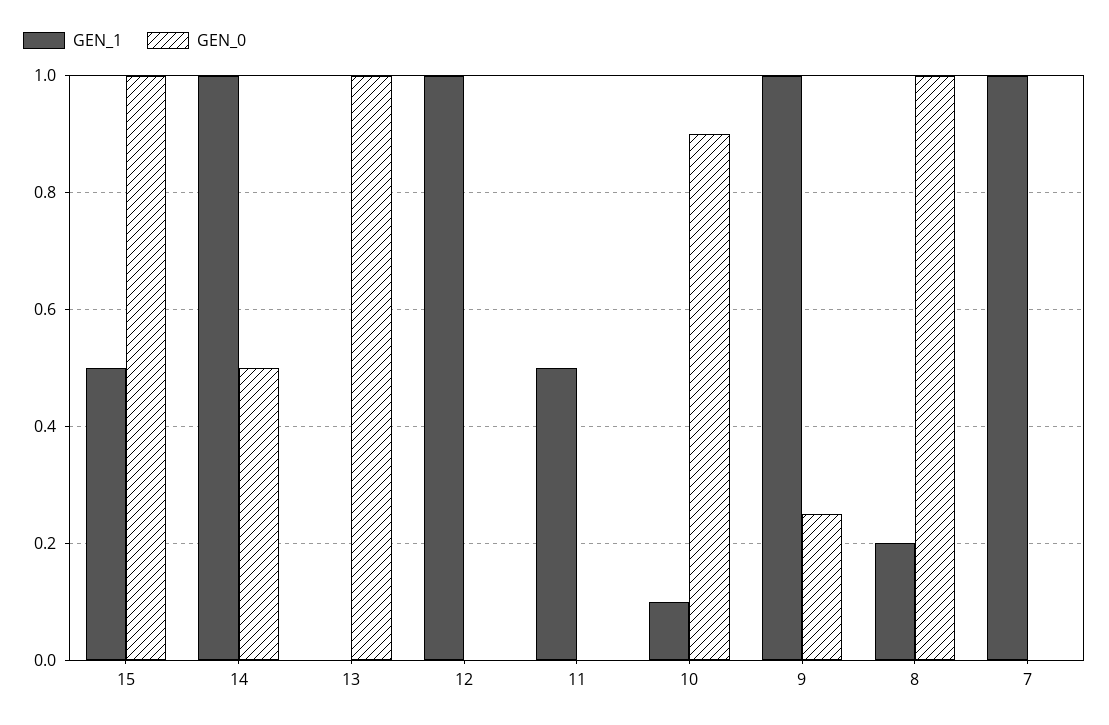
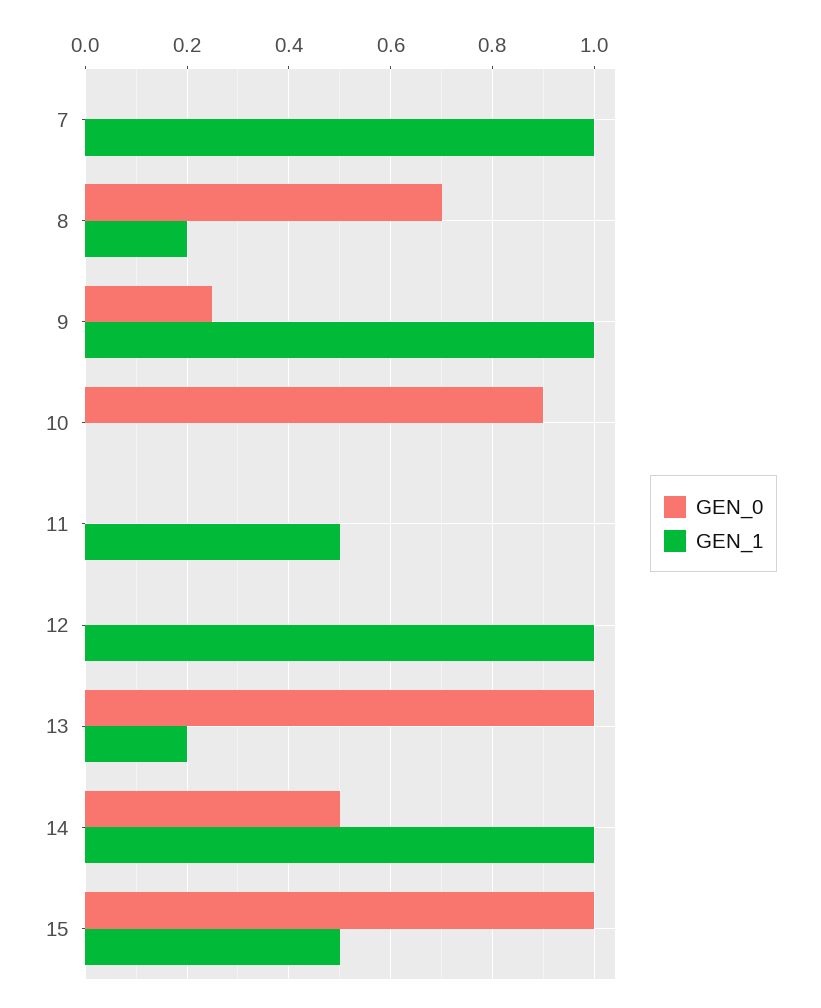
  {
    "GEN_1": {
      "15": 0.5,
      "14": 1,
-     "13": 0,
+     "13": 0.2,
      "12": 1,
      "11": 0.5,
-     "10": 0.1,
+     "10": 0,
      "9": 1,
      "8": 0.2,
      "7": 1
    },
    "GEN_0": {
      "15": 1,
      "14": 0.5,
      "13": 1,
      "12": 0,
      "11": 0,
      "10": 0.9,
      "9": 0.25,
-     "8": 1,
+     "8": 0.7,
      "7": 0
    }
  }

